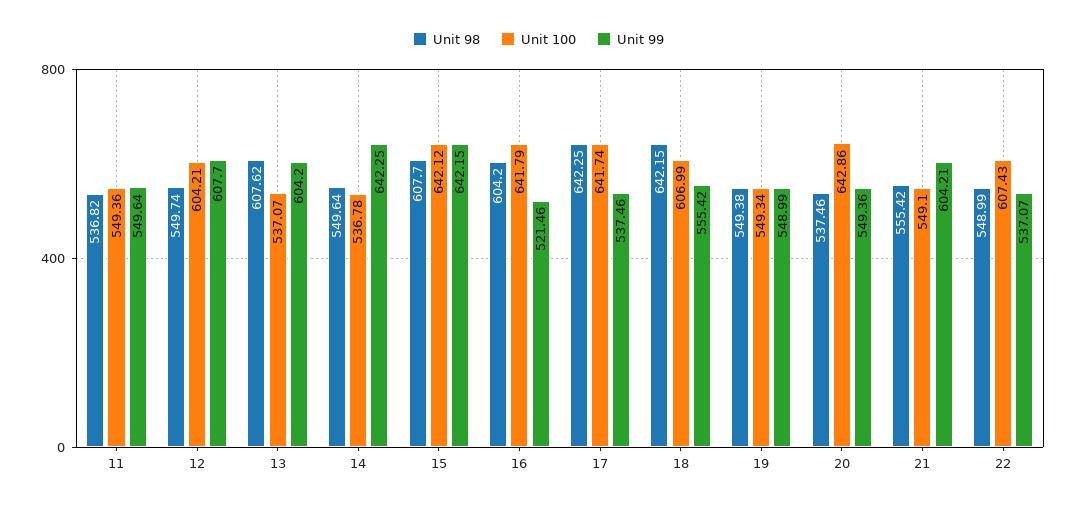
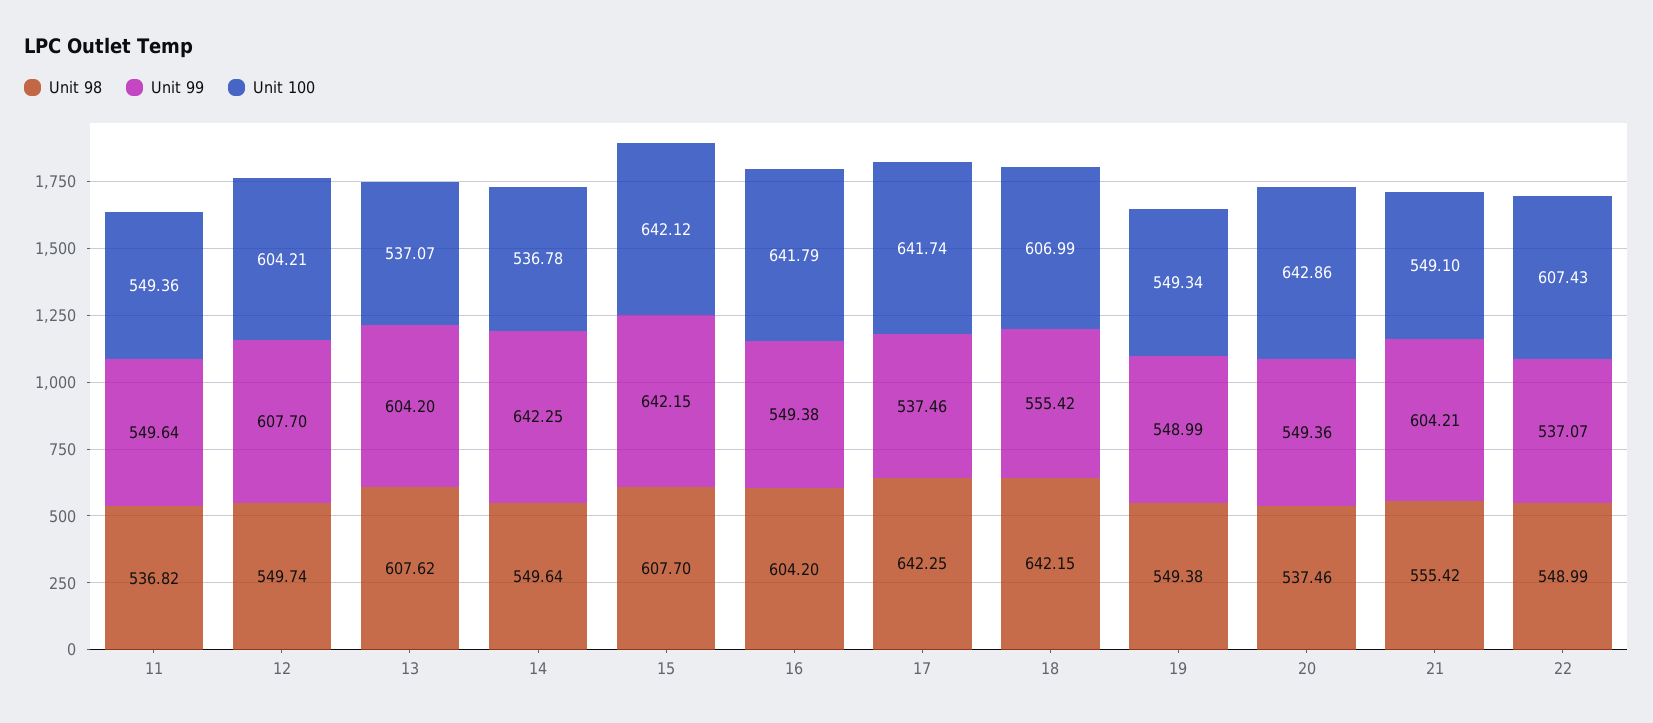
  {
    "Unit 98": {
      "11": 536.82,
      "12": 549.74,
      "13": 607.62,
      "14": 549.64,
      "15": 607.7,
      "16": 604.2,
      "17": 642.25,
      "18": 642.15,
      "19": 549.38,
      "20": 537.46,
      "21": 555.42,
      "22": 548.99
    },
    "Unit 100": {
      "11": 549.36,
      "12": 604.21,
      "13": 537.07,
      "14": 536.78,
      "15": 642.12,
      "16": 641.79,
      "17": 641.74,
      "18": 606.99,
      "19": 549.34,
      "20": 642.86,
      "21": 549.1,
      "22": 607.43
    },
    "Unit 99": {
      "11": 549.64,
      "12": 607.7,
      "13": 604.2,
      "14": 642.25,
      "15": 642.15,
-     "16": 521.46,
+     "16": 549.38,
      "17": 537.46,
      "18": 555.42,
      "19": 548.99,
      "20": 549.36,
      "21": 604.21,
      "22": 537.07
    }
  }

